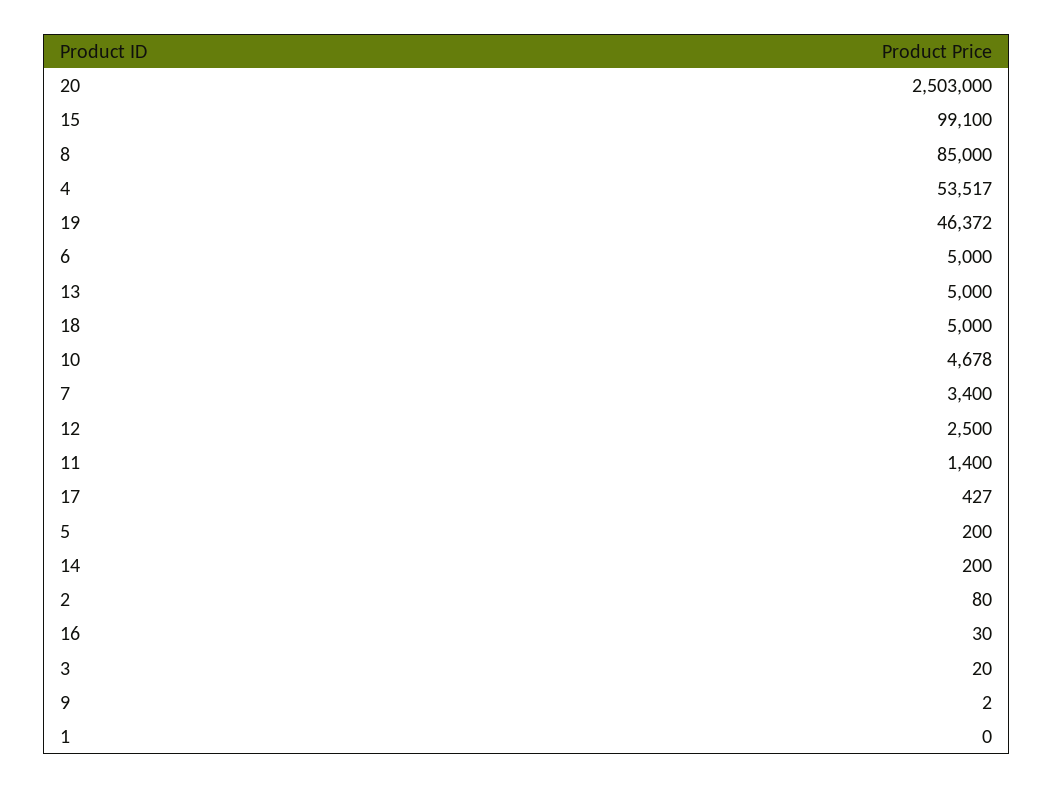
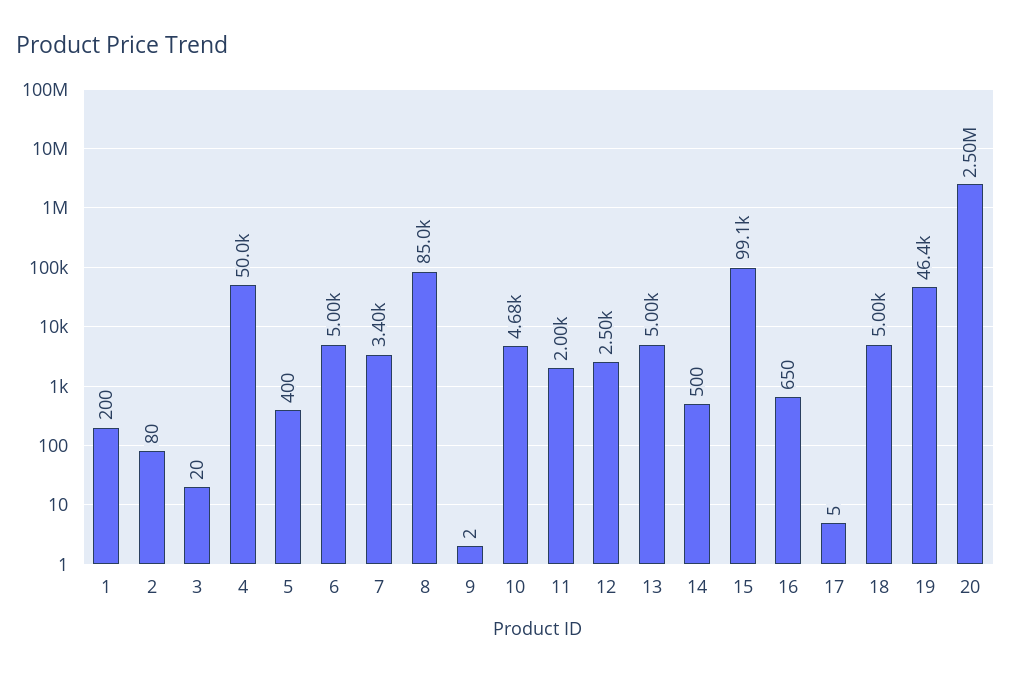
  {
    "20": 2503000,
    "15": 99100,
    "8": 85000,
-   "4": 53517,
+   "4": 50000,
    "19": 46372,
    "6": 5000,
    "13": 5000,
    "18": 5000,
    "10": 4678,
    "7": 3400,
    "12": 2500,
-   "11": 1400,
+   "11": 2000,
-   "17": 427,
+   "17": 5,
-   "5": 200,
+   "5": 400,
-   "14": 200,
+   "14": 500,
    "2": 80,
-   "16": 30,
+   "16": 650,
    "3": 20,
    "9": 2,
-   "1": 0
+   "1": 200
  }

